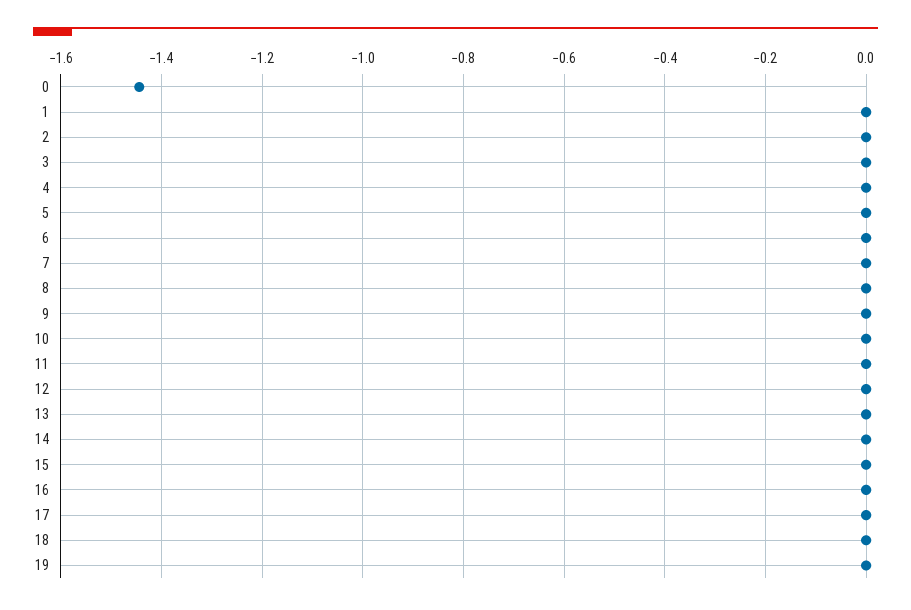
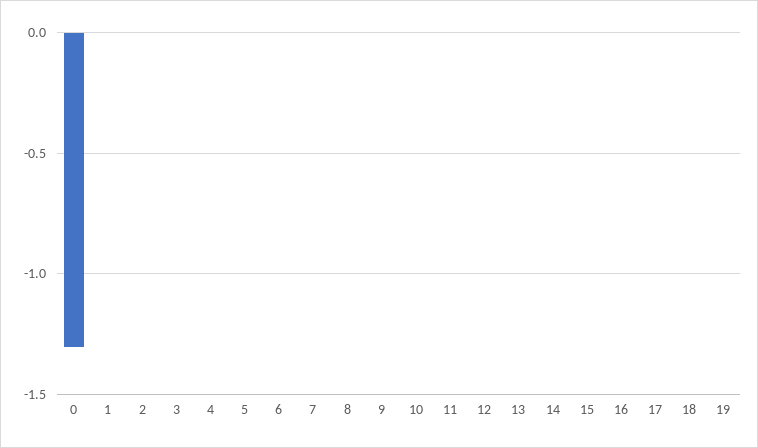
  {
-   "0": -1.44,
+   "0": -1.3,
    "1": 0,
    "2": 0,
    "3": 0,
    "4": 0,
    "5": 0,
    "6": 0,
    "7": 0,
    "8": 0,
    "9": 0,
    "10": 0,
    "11": 0,
    "12": 0,
    "13": 0,
    "14": 0,
    "15": 0,
    "16": 0,
    "17": 0,
    "18": 0,
    "19": 0
  }

